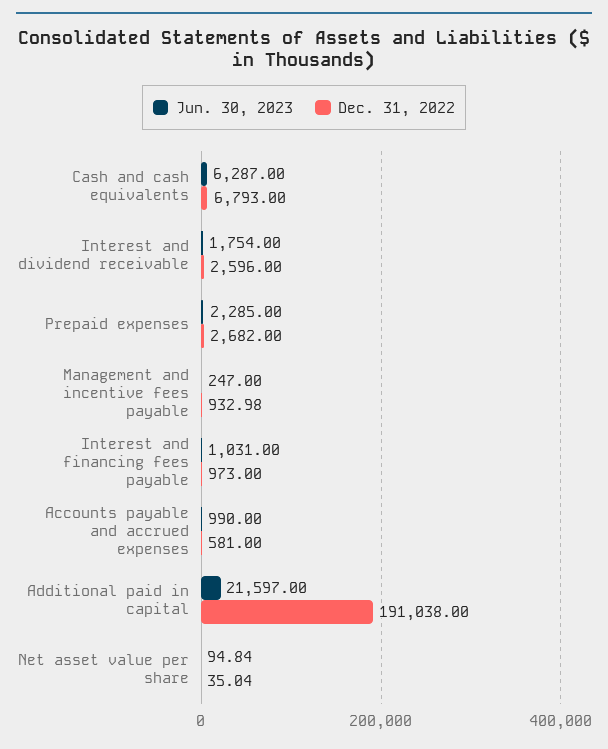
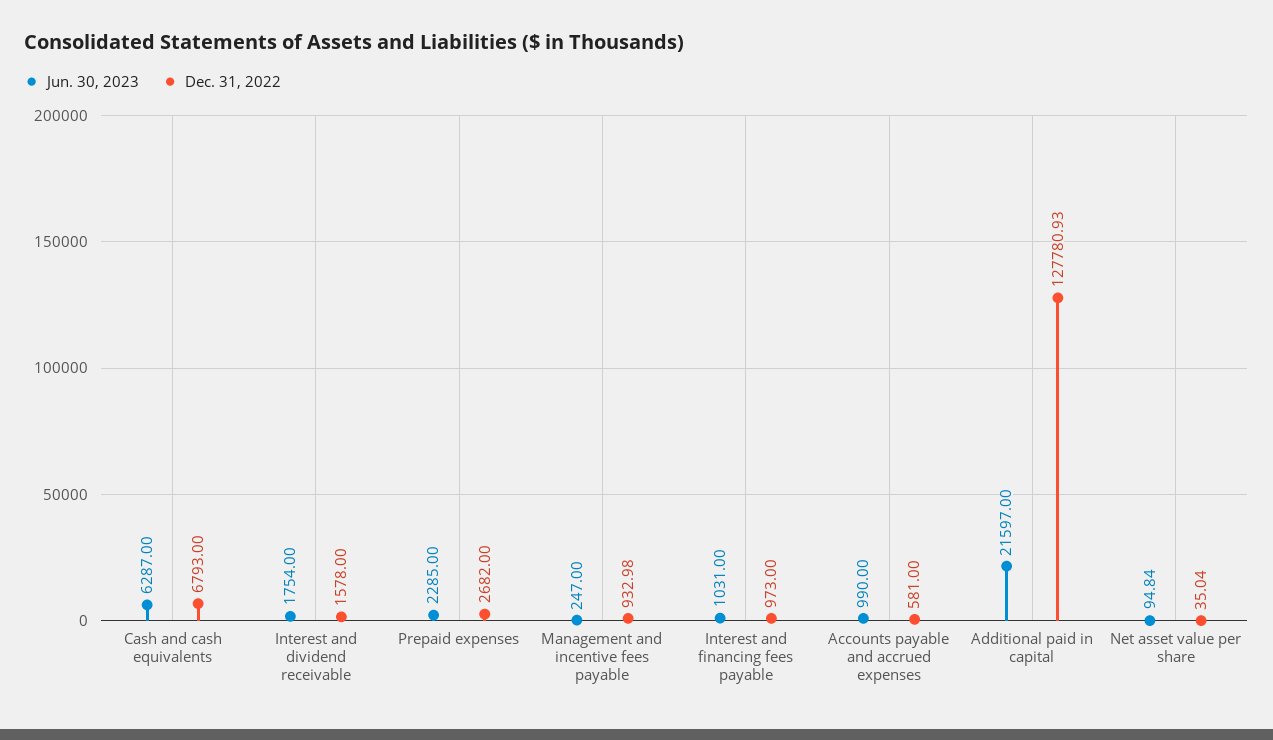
  {
    "Jun. 30, 2023": {
      "Cash and cash equivalents": 6287,
      "Interest and dividend receivable": 1754,
      "Prepaid expenses": 2285,
      "Management and incentive fees payable": 247,
      "Interest and financing fees payable": 1031,
      "Accounts payable and accrued expenses": 990,
      "Additional paid in capital": 21597,
      "Net asset value per share": 94.84
    },
    "Dec. 31, 2022": {
      "Cash and cash equivalents": 6793,
-     "Interest and dividend receivable": 2596,
+     "Interest and dividend receivable": 1578,
      "Prepaid expenses": 2682,
      "Management and incentive fees payable": 932.98,
      "Interest and financing fees payable": 973,
      "Accounts payable and accrued expenses": 581,
-     "Additional paid in capital": 191038,
+     "Additional paid in capital": 127780.93,
      "Net asset value per share": 35.04
    }
  }

